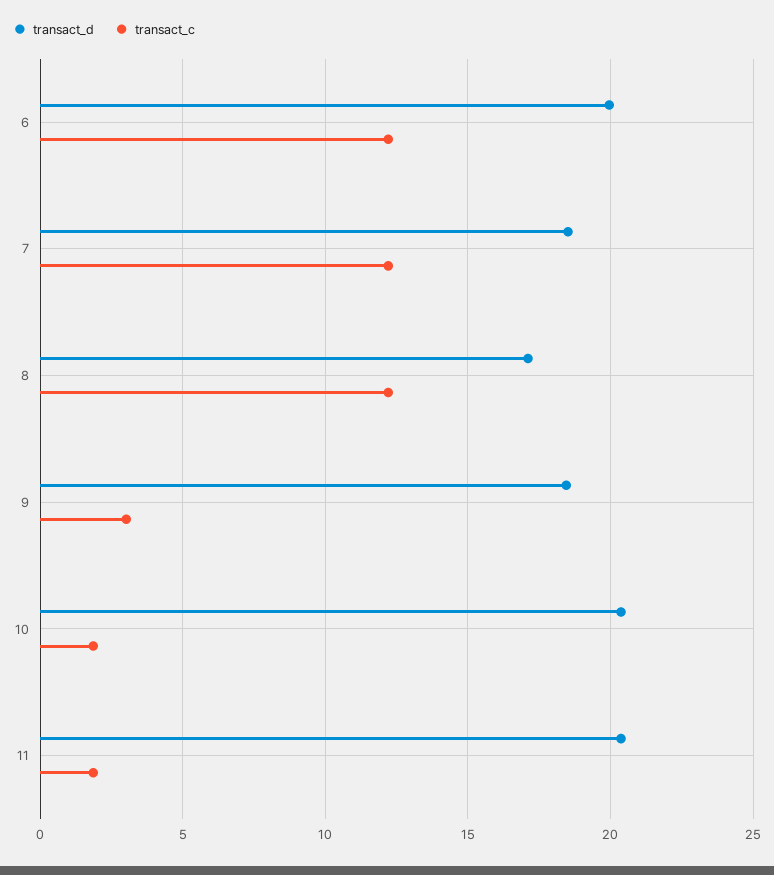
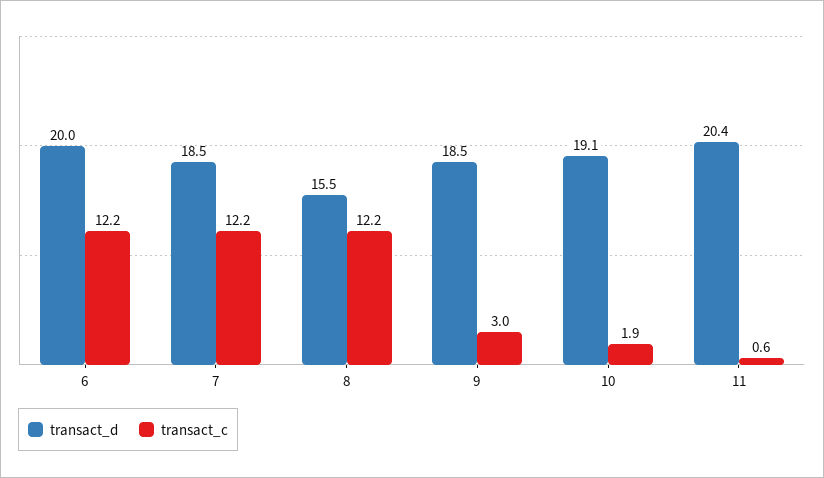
  {
    "transact_d": {
      "6": 20,
      "7": 18.5,
-     "8": 17,
+     "8": 15.5,
      "9": 18.5,
-     "10": 20.5,
+     "10": 19.1,
      "11": 20.4
    },
    "transact_c": {
      "6": 12.2,
      "7": 12.2,
      "8": 12.2,
      "9": 3,
      "10": 1.9,
-     "11": 2
+     "11": 0.6
    }
  }

